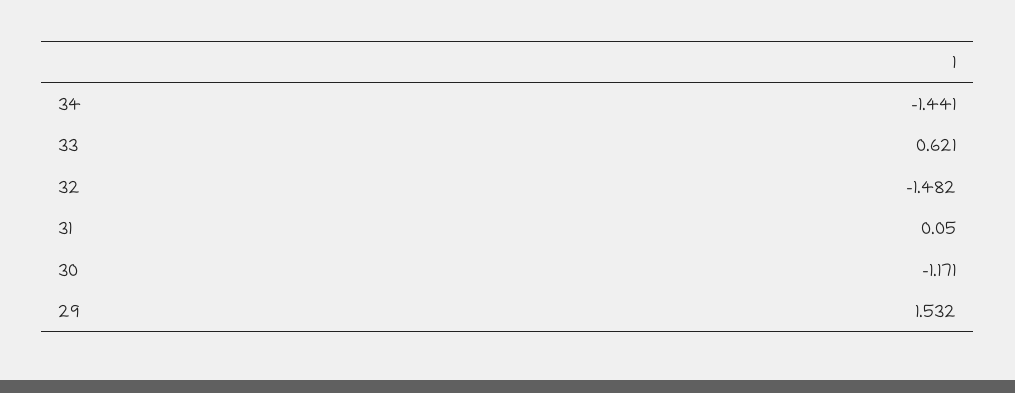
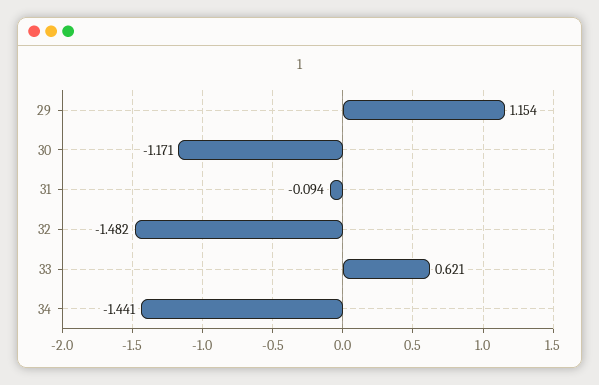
  {
    "34": -1.441,
    "33": 0.621,
    "32": -1.482,
-   "31": 0.05,
+   "31": -0.094,
    "30": -1.171,
-   "29": 1.532
+   "29": 1.154
  }

